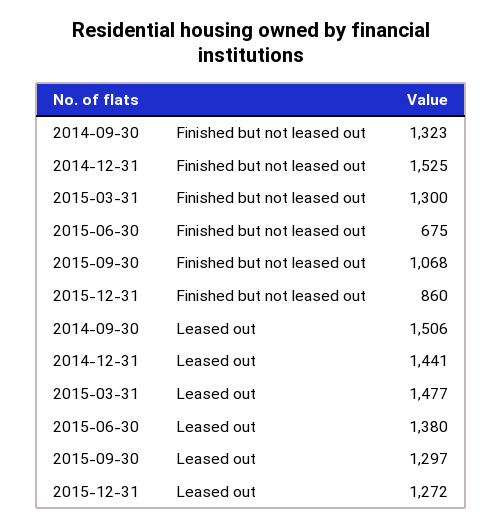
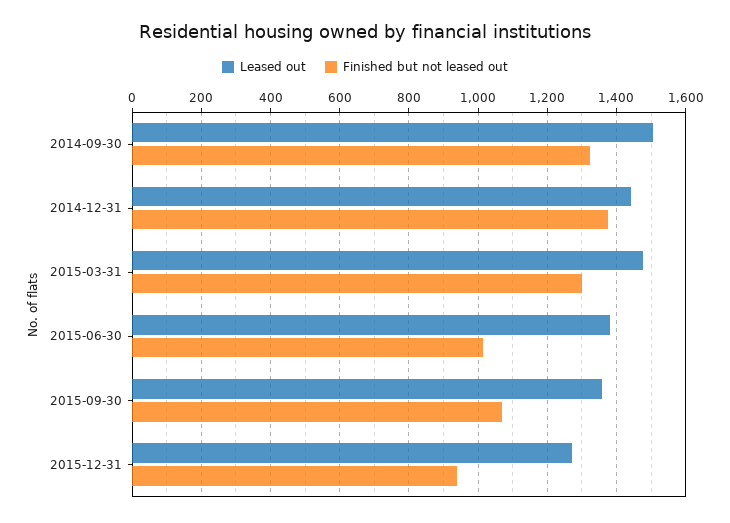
  {
    "Finished but not leased out": {
      "2014-09-30": 1323,
-     "2014-12-31": 1525,
+     "2014-12-31": 1380,
      "2015-03-31": 1300,
-     "2015-06-30": 675,
+     "2015-06-30": 1020,
      "2015-09-30": 1068,
-     "2015-12-31": 860
+     "2015-12-31": 940
    },
    "Leased out": {
      "2014-09-30": 1506,
      "2014-12-31": 1441,
      "2015-03-31": 1477,
      "2015-06-30": 1380,
-     "2015-09-30": 1297,
+     "2015-09-30": 1360,
      "2015-12-31": 1272
    }
  }

